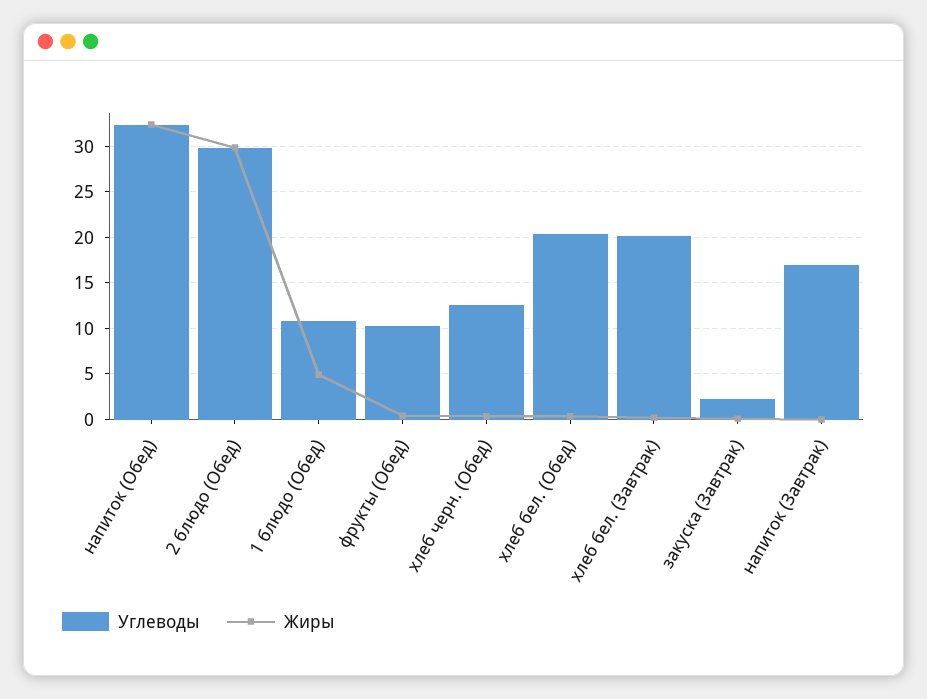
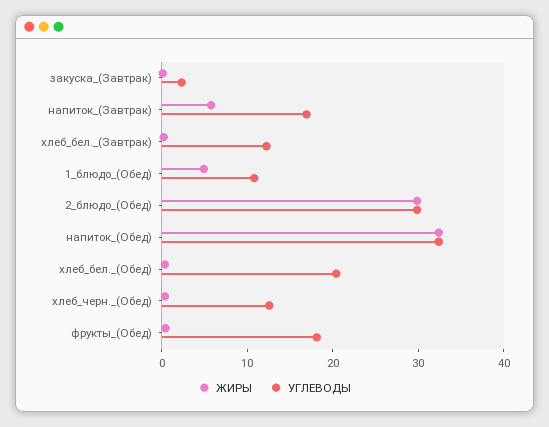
  {
    "Углеводы": {
      "напиток (Обед)": 32,
      "2 блюдо (Обед)": 30,
      "1 блюдо (Обед)": 11,
-     "фрукты (Обед)": 10,
+     "фрукты (Обед)": 18,
      "хлеб черн. (Обед)": 13,
      "хлеб бел. (Обед)": 20,
-     "хлеб бел. (Завтрак)": 20,
+     "хлеб бел. (Завтрак)": 12,
      "закуска (Завтрак)": 2,
      "напиток (Завтрак)": 17
    },
    "Жиры": {
      "напиток (Обед)": 32,
      "2 блюдо (Обед)": 30,
      "1 блюдо (Обед)": 5,
      "фрукты (Обед)": 0,
      "хлеб черн. (Обед)": 0,
      "хлеб бел. (Обед)": 0,
      "хлеб бел. (Завтрак)": 0,
      "закуска (Завтрак)": 0,
-     "напиток (Завтрак)": 0
+     "напиток (Завтрак)": 6
    }
  }

